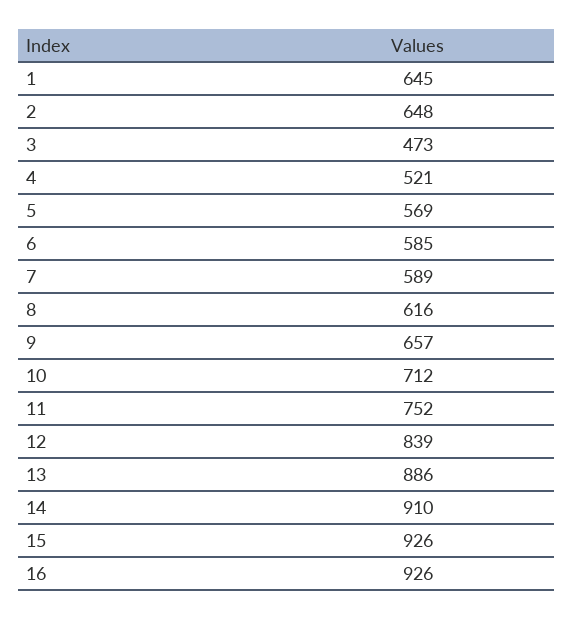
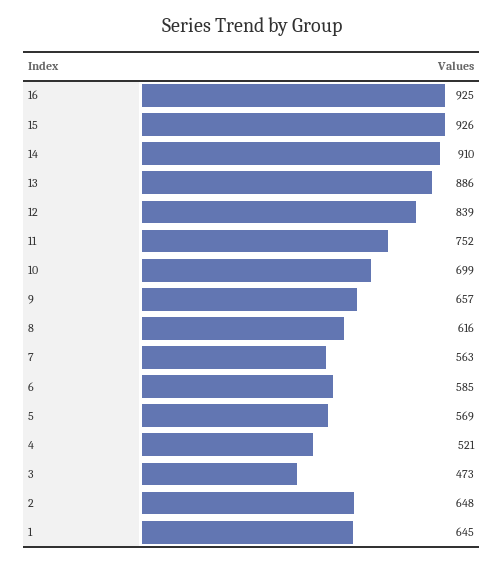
  {
    "1": 645,
    "2": 648,
    "3": 473,
    "4": 521,
    "5": 569,
    "6": 585,
-   "7": 589,
+   "7": 563,
    "8": 616,
    "9": 657,
-   "10": 712,
+   "10": 699,
    "11": 752,
    "12": 839,
    "13": 886,
    "14": 910,
    "15": 926,
-   "16": 926
+   "16": 925
  }

